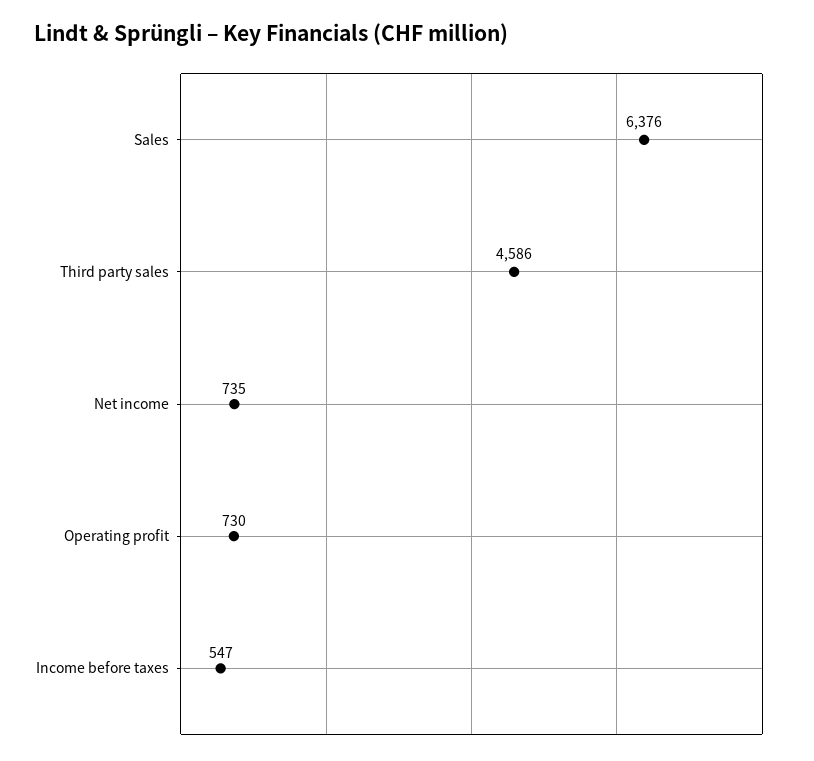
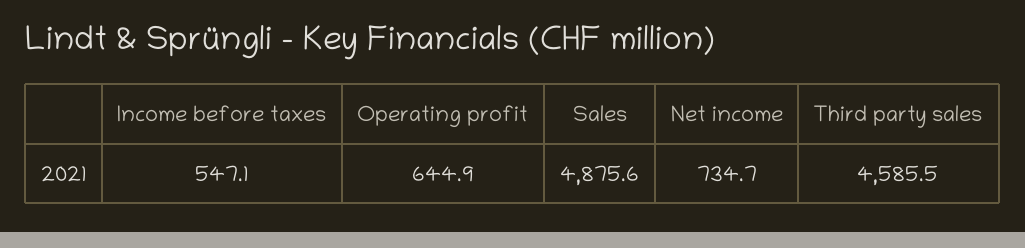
  {
-   "Sales": 6376,
+   "Sales": 4875.6,
    "Third party sales": 4585.5,
    "Net income": 734.7,
-   "Operating profit": 730,
+   "Operating profit": 644.9,
    "Income before taxes": 547.1
  }

